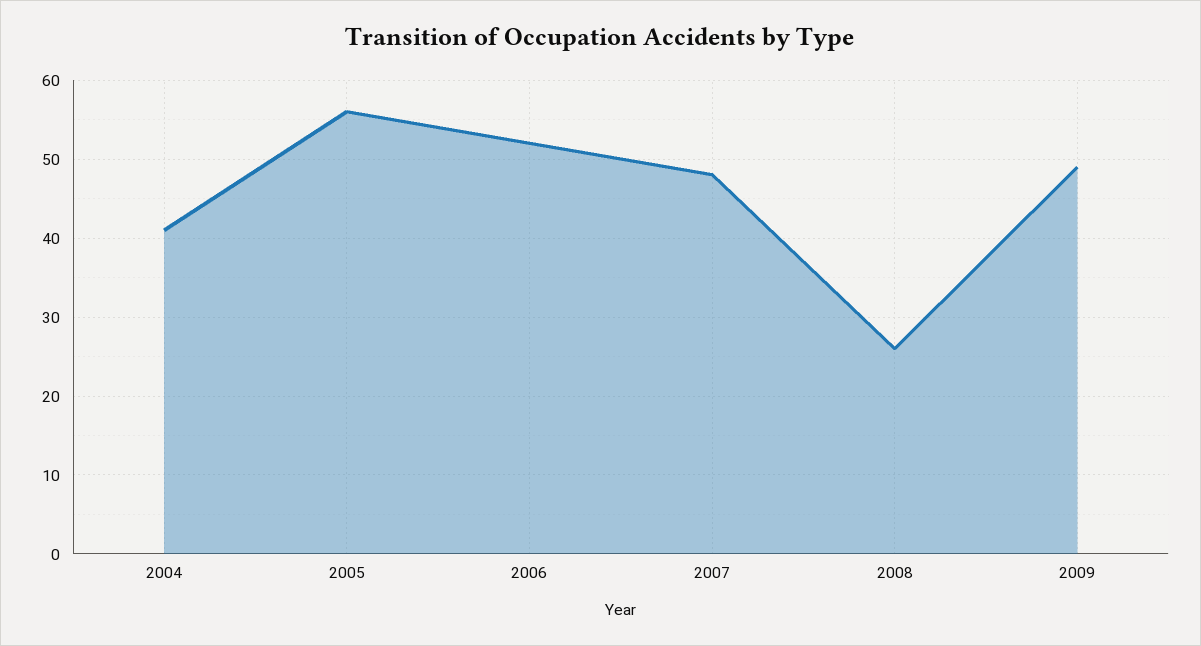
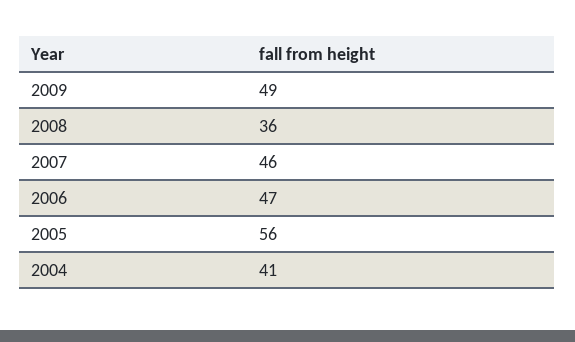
  {
    "2004": 41,
    "2005": 56,
-   "2006": 52,
+   "2006": 47,
-   "2007": 48,
+   "2007": 46,
-   "2008": 26,
+   "2008": 36,
    "2009": 49
  }

